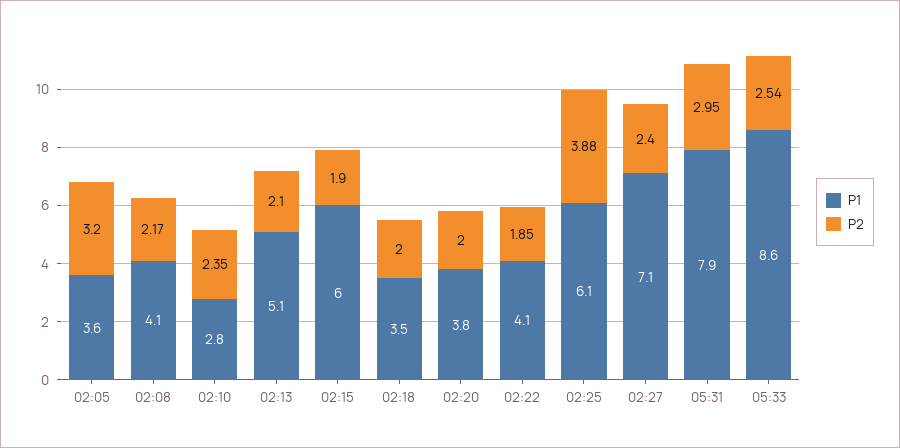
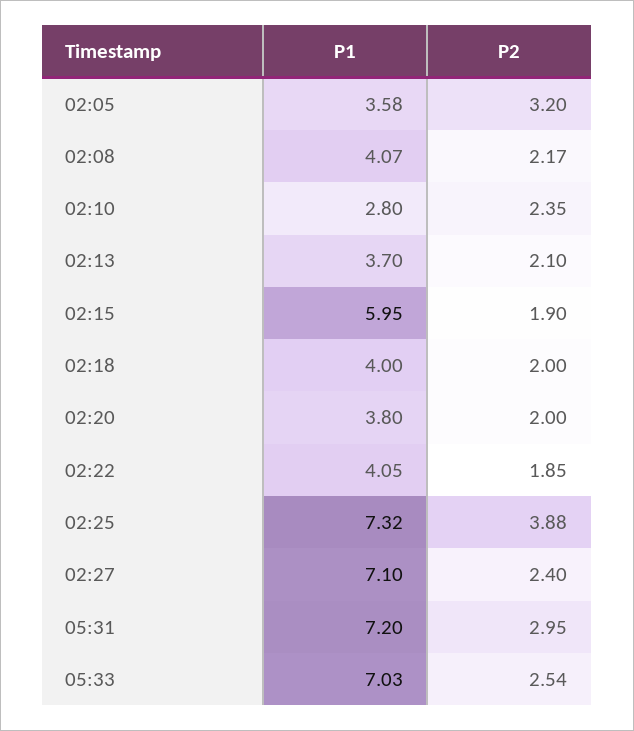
  {
    "P1": {
      "02:05": 3.58,
      "02:08": 4.07,
      "02:10": 2.8,
-     "02:13": 5.1,
+     "02:13": 3.7,
      "02:15": 5.95,
-     "02:18": 3.5,
+     "02:18": 4,
      "02:20": 3.8,
      "02:22": 4.05,
-     "02:25": 6.1,
+     "02:25": 7.32,
      "02:27": 7.1,
-     "05:31": 7.9,
+     "05:31": 7.2,
-     "05:33": 8.6
+     "05:33": 7.03
    },
    "P2": {
      "02:05": 3.2,
      "02:08": 2.17,
      "02:10": 2.35,
      "02:13": 2.1,
      "02:15": 1.9,
      "02:18": 2,
      "02:20": 2,
      "02:22": 1.85,
      "02:25": 3.88,
      "02:27": 2.4,
      "05:31": 2.95,
      "05:33": 2.54
    }
  }

